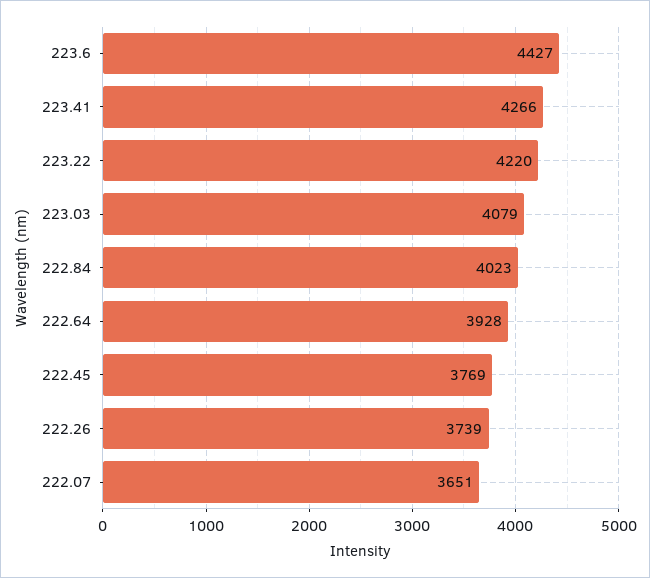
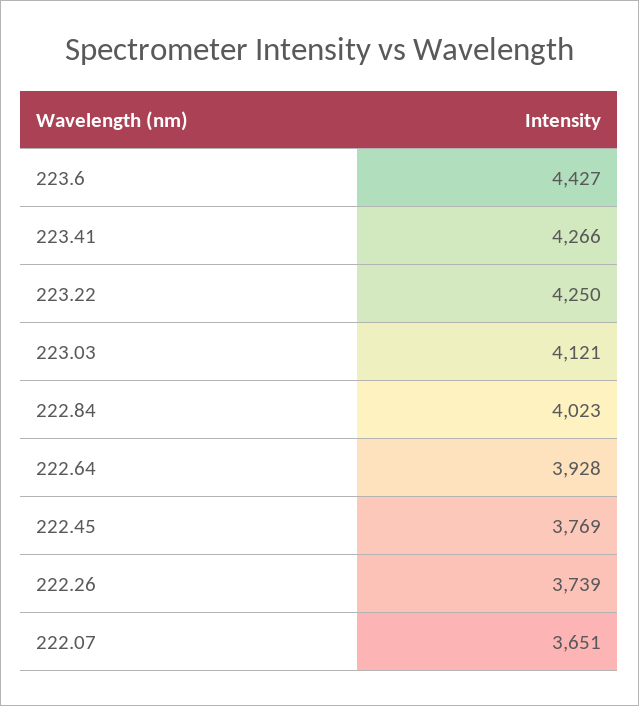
  {
    "223.6": 4427,
    "223.41": 4266,
-   "223.22": 4220,
+   "223.22": 4250,
-   "223.03": 4079,
+   "223.03": 4121,
    "222.84": 4023,
    "222.64": 3928,
    "222.45": 3769,
    "222.26": 3739,
    "222.07": 3651
  }

